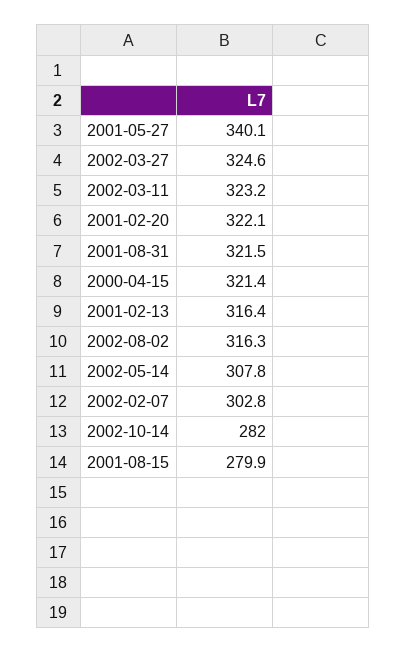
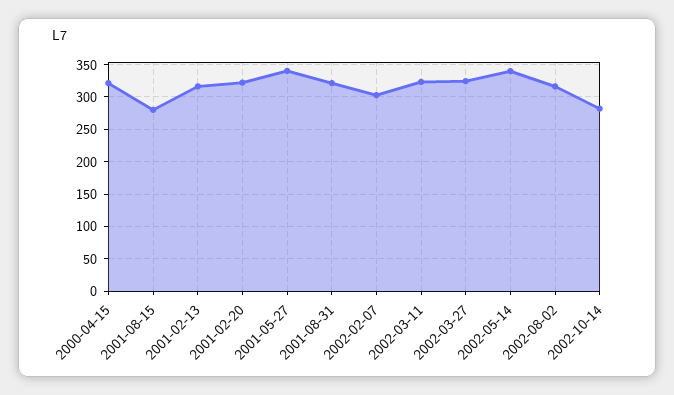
  {
    "2001-05-27": 340.1,
    "2002-03-27": 324.6,
    "2002-03-11": 323.2,
    "2001-02-20": 322.1,
    "2001-08-31": 321.5,
    "2000-04-15": 321.4,
    "2001-02-13": 316.4,
    "2002-08-02": 316.3,
-   "2002-05-14": 307.8,
+   "2002-05-14": 340,
    "2002-02-07": 302.8,
    "2002-10-14": 282,
    "2001-08-15": 279.9
  }

